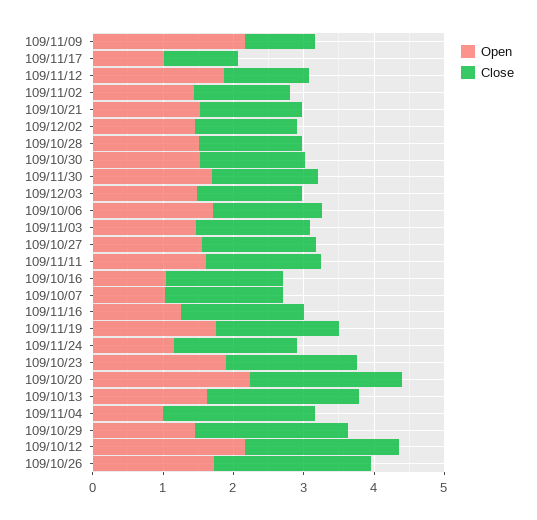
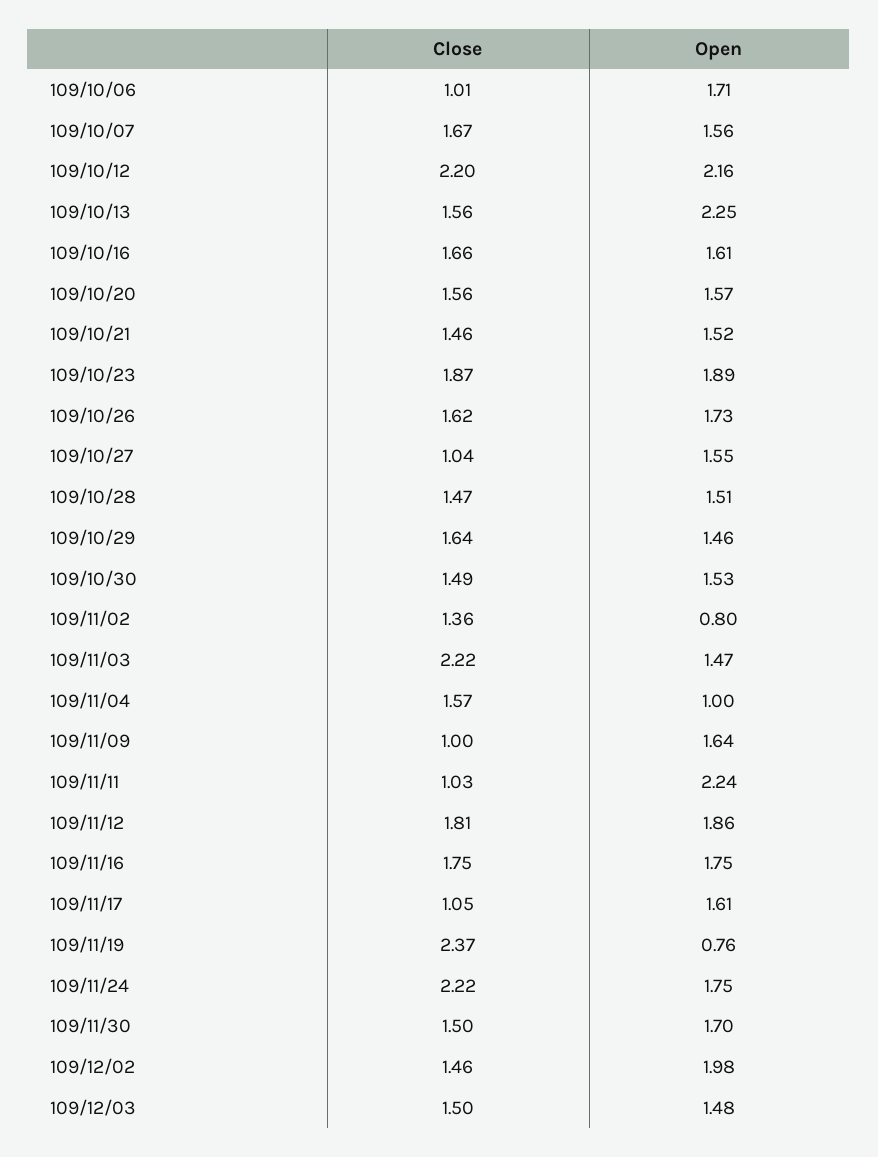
  {
    "Open": {
-     "109/11/09": 2.2,
+     "109/11/09": 1.64,
-     "109/11/17": 1,
+     "109/11/17": 1.61,
      "109/11/12": 1.86,
-     "109/11/02": 1.4,
+     "109/11/02": 0.8,
      "109/10/21": 1.52,
-     "109/12/02": 1.4,
+     "109/12/02": 1.98,
      "109/10/28": 1.51,
      "109/10/30": 1.53,
      "109/11/30": 1.7,
      "109/12/03": 1.48,
      "109/10/06": 1.71,
      "109/11/03": 1.47,
      "109/10/27": 1.55,
-     "109/11/11": 1.6,
+     "109/11/11": 2.24,
-     "109/10/16": 1,
+     "109/10/16": 1.61,
-     "109/10/07": 1,
+     "109/10/07": 1.56,
-     "109/11/16": 1.2,
+     "109/11/16": 1.75,
-     "109/11/19": 1.8,
+     "109/11/19": 0.76,
-     "109/11/24": 1.2,
+     "109/11/24": 1.75,
      "109/10/23": 1.89,
-     "109/10/20": 2.2,
+     "109/10/20": 1.57,
-     "109/10/13": 1.6,
+     "109/10/13": 2.25,
      "109/11/04": 1,
      "109/10/29": 1.46,
      "109/10/12": 2.16,
      "109/10/26": 1.73
    },
    "Close": {
      "109/11/09": 1,
      "109/11/17": 1.05,
-     "109/11/12": 1.2,
+     "109/11/12": 1.81,
      "109/11/02": 1.36,
      "109/10/21": 1.46,
      "109/12/02": 1.46,
      "109/10/28": 1.47,
      "109/10/30": 1.49,
      "109/11/30": 1.5,
      "109/12/03": 1.5,
-     "109/10/06": 1.6,
+     "109/10/06": 1.01,
-     "109/11/03": 1.6,
+     "109/11/03": 2.22,
-     "109/10/27": 1.6,
+     "109/10/27": 1.04,
-     "109/11/11": 1.6,
+     "109/11/11": 1.03,
      "109/10/16": 1.66,
      "109/10/07": 1.67,
      "109/11/16": 1.75,
-     "109/11/19": 1.8,
+     "109/11/19": 2.37,
-     "109/11/24": 1.8,
+     "109/11/24": 2.22,
      "109/10/23": 1.87,
-     "109/10/20": 2.2,
+     "109/10/20": 1.56,
-     "109/10/13": 2.2,
+     "109/10/13": 1.56,
-     "109/11/04": 2.2,
+     "109/11/04": 1.57,
-     "109/10/29": 2.2,
+     "109/10/29": 1.64,
      "109/10/12": 2.2,
-     "109/10/26": 2.2
+     "109/10/26": 1.62
    }
  }

